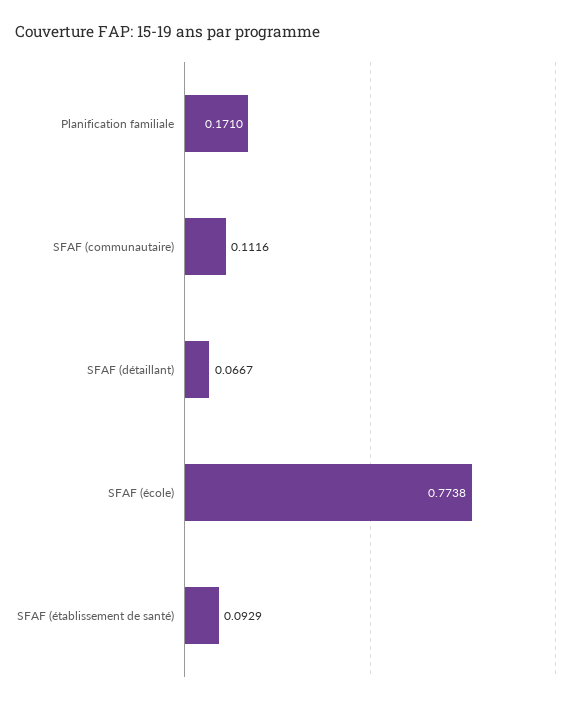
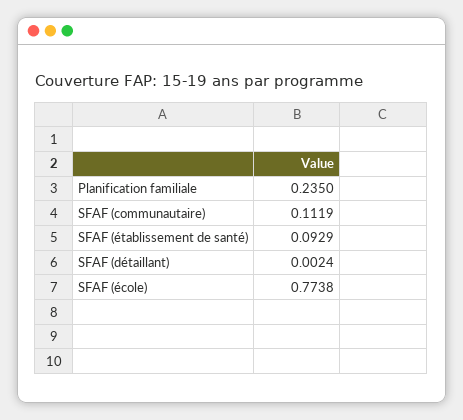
  {
-   "Planification familiale": 0.171,
+   "Planification familiale": 0.235,
-   "SFAF (communautaire)": 0.1116,
+   "SFAF (communautaire)": 0.1119,
-   "SFAF (détaillant)": 0.0667,
+   "SFAF (détaillant)": 0.0024,
    "SFAF (école)": 0.7738,
    "SFAF (établissement de santé)": 0.0929
  }

